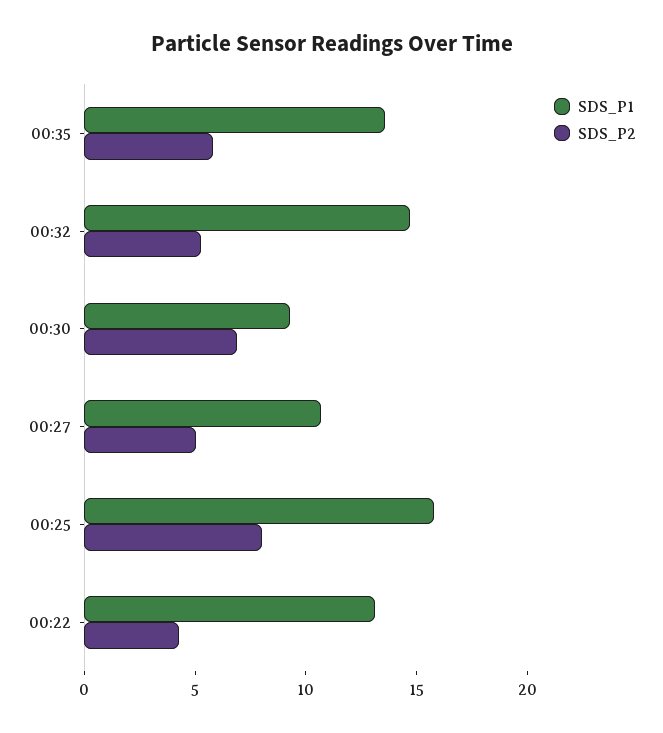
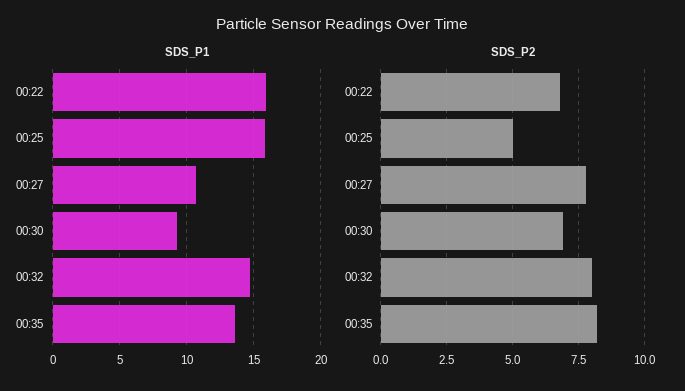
  {
    "SDS_P1": {
      "00:35": 13.5,
      "00:32": 14.5,
      "00:30": 9.5,
      "00:27": 10.5,
      "00:25": 16,
-     "00:22": 13
+     "00:22": 16
    },
    "SDS_P2": {
-     "00:35": 6,
+     "00:35": 8.25,
-     "00:32": 5,
+     "00:32": 8,
      "00:30": 7,
-     "00:27": 5,
+     "00:27": 7.75,
-     "00:25": 8,
+     "00:25": 5,
-     "00:22": 4
+     "00:22": 6.75
    }
  }

